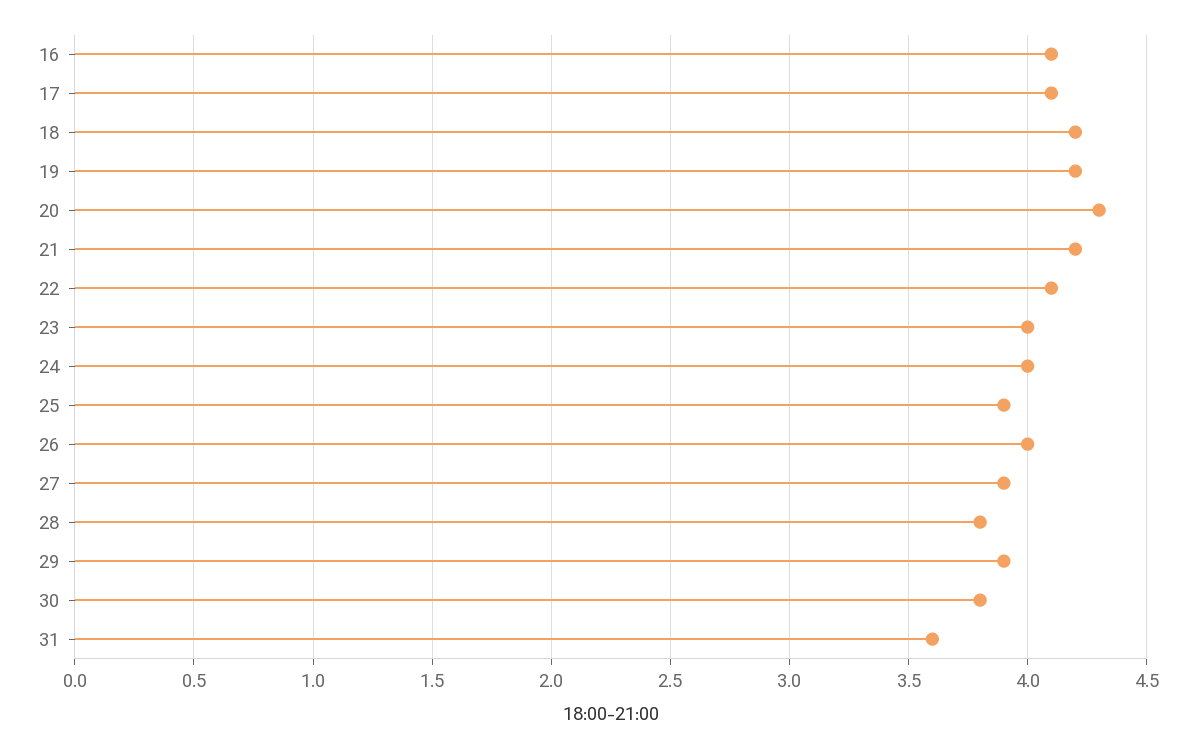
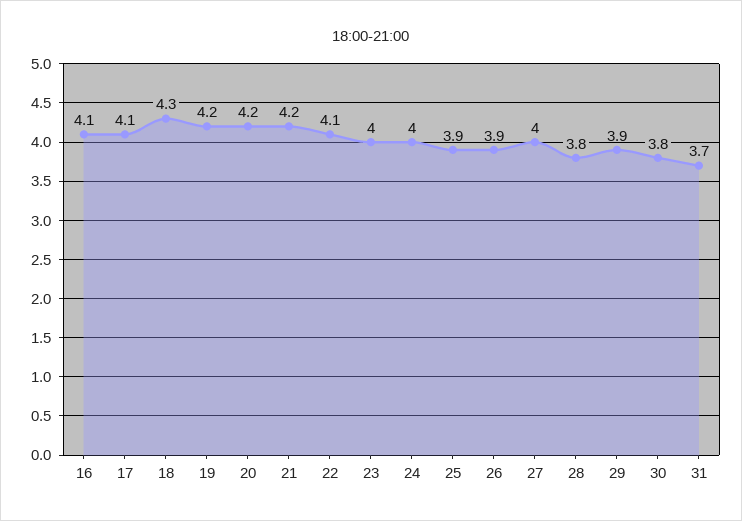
  {
    "16": 4.1,
    "17": 4.1,
-   "18": 4.2,
+   "18": 4.3,
    "19": 4.2,
-   "20": 4.3,
+   "20": 4.2,
    "21": 4.2,
    "22": 4.1,
    "23": 4,
    "24": 4,
    "25": 3.9,
-   "26": 4,
+   "26": 3.9,
-   "27": 3.9,
+   "27": 4,
    "28": 3.8,
    "29": 3.9,
    "30": 3.8,
-   "31": 3.6
+   "31": 3.7
  }

